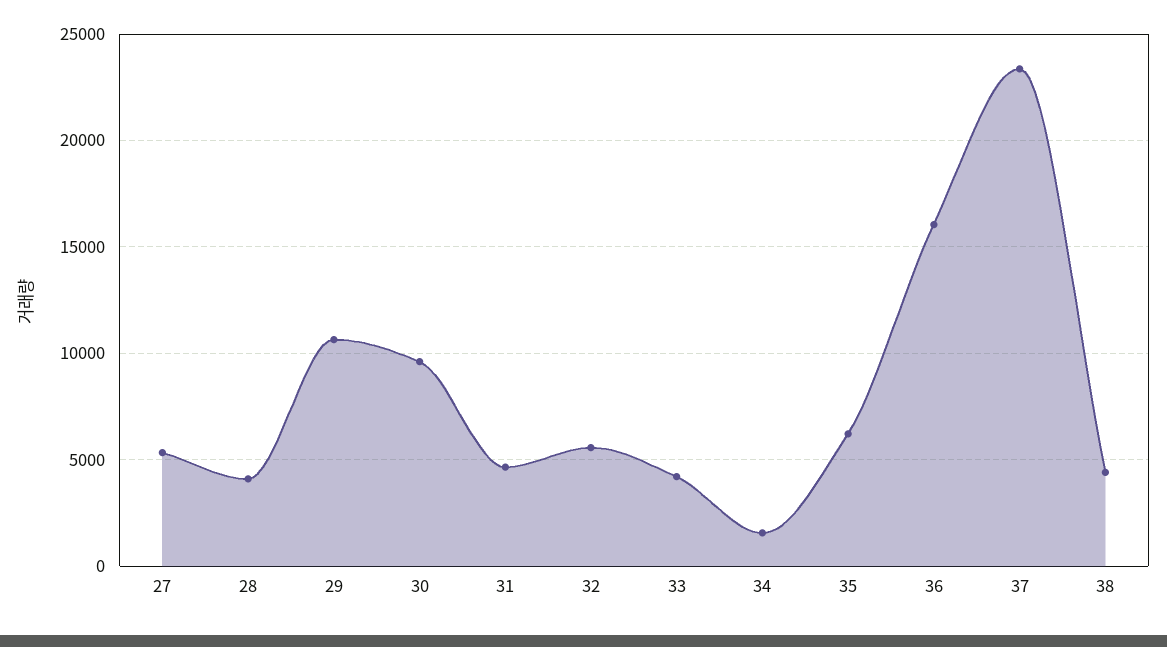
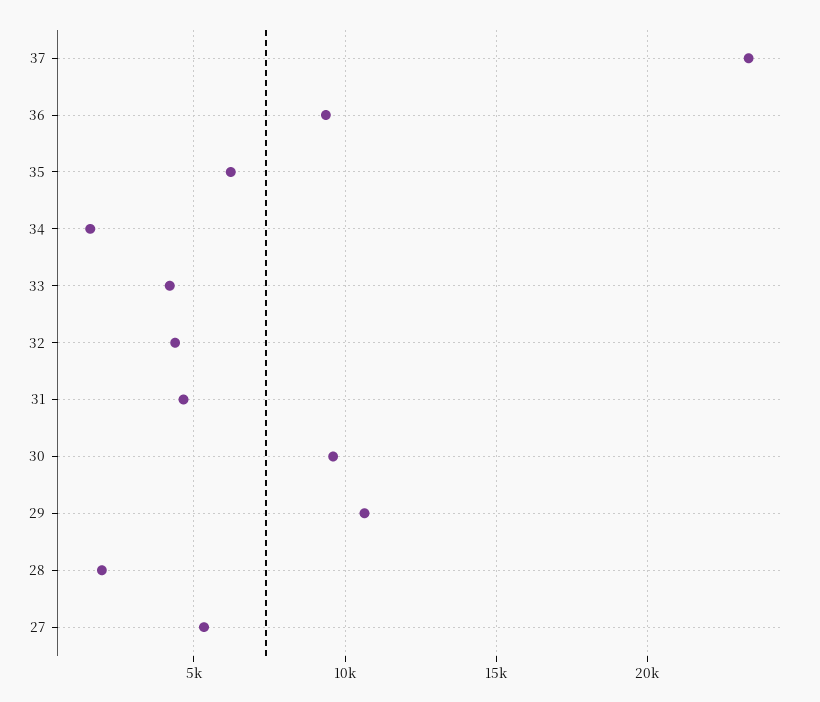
  {
    "27": 5500,
-   "28": 4000,
+   "28": 2000,
    "29": 10500,
    "30": 9500,
    "31": 4500,
-   "32": 5500,
+   "32": 4500,
    "33": 4000,
    "34": 1500,
    "35": 6000,
-   "36": 16000,
+   "36": 9500,
-   "37": 23500,
+   "37": 23500
-   "38": 4500
  }

